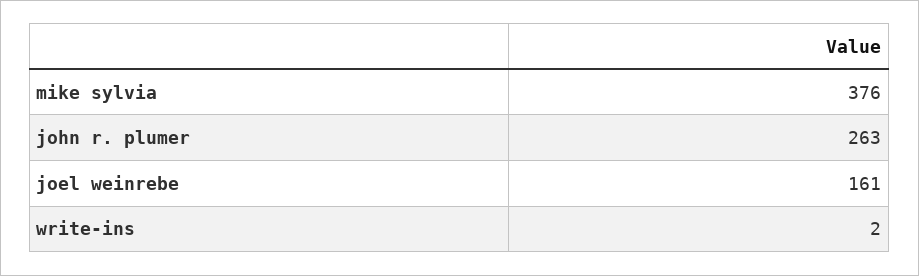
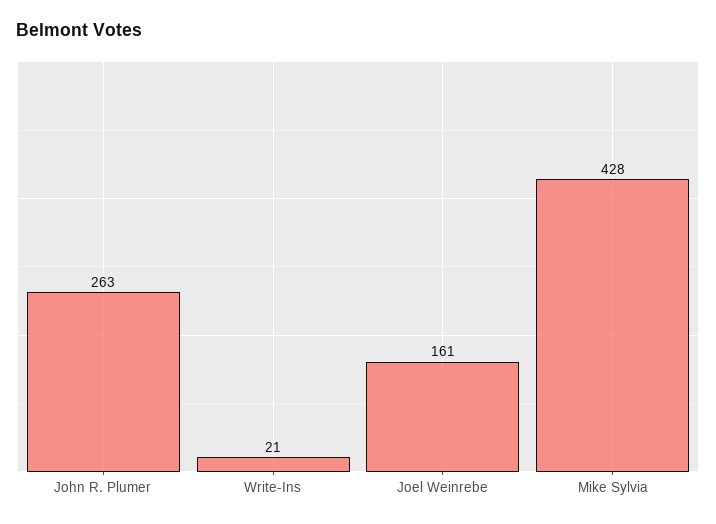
  {
-   "mike sylvia": 376,
+   "mike sylvia": 428,
    "john r. plumer": 263,
    "joel weinrebe": 161,
-   "write-ins": 2
+   "write-ins": 21
  }

